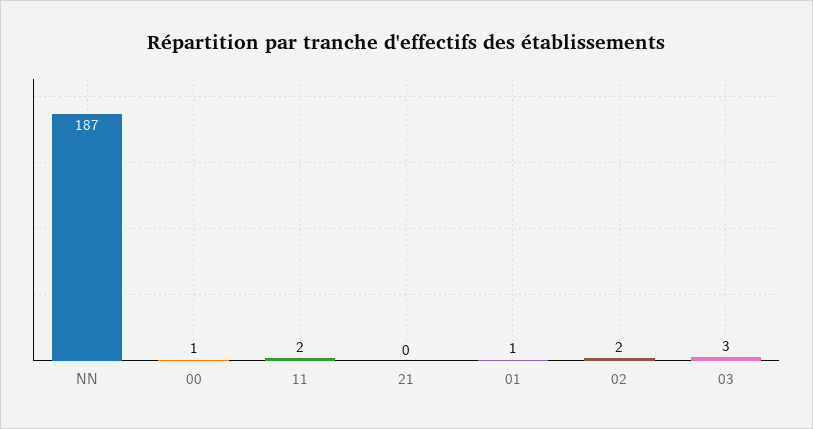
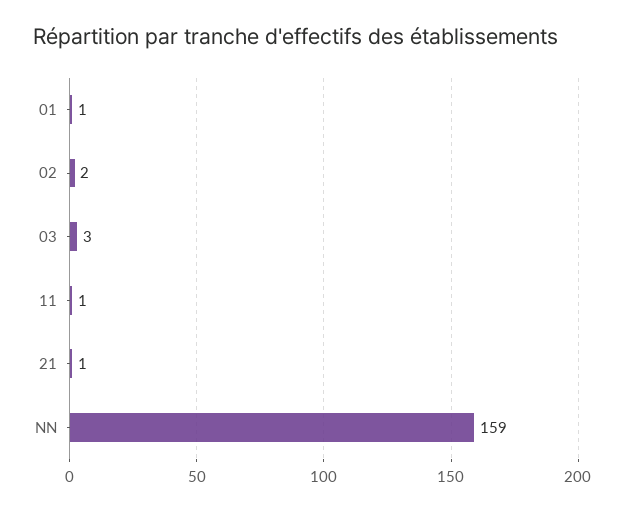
  {
-   "NN": 187,
+   "NN": 159,
-   "00": 1,
-   "11": 2,
+   "11": 1,
-   "21": 0,
+   "21": 1,
    "01": 1,
    "02": 2,
    "03": 3
  }

